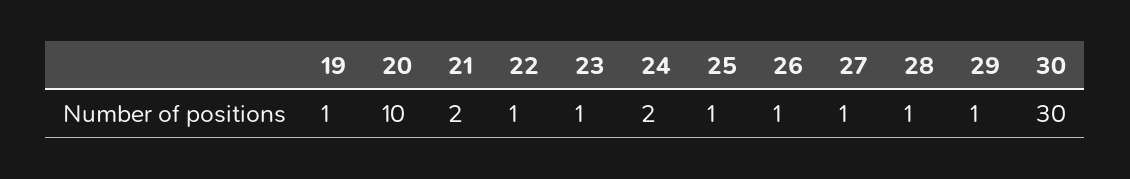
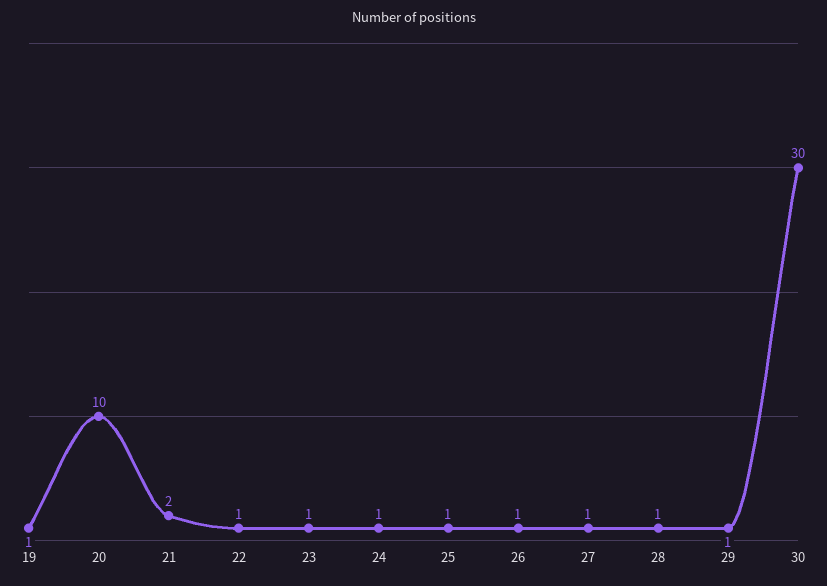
  {
    "19": 1,
    "20": 10,
    "21": 2,
    "22": 1,
    "23": 1,
-   "24": 2,
+   "24": 1,
    "25": 1,
    "26": 1,
    "27": 1,
    "28": 1,
    "29": 1,
    "30": 30
  }

